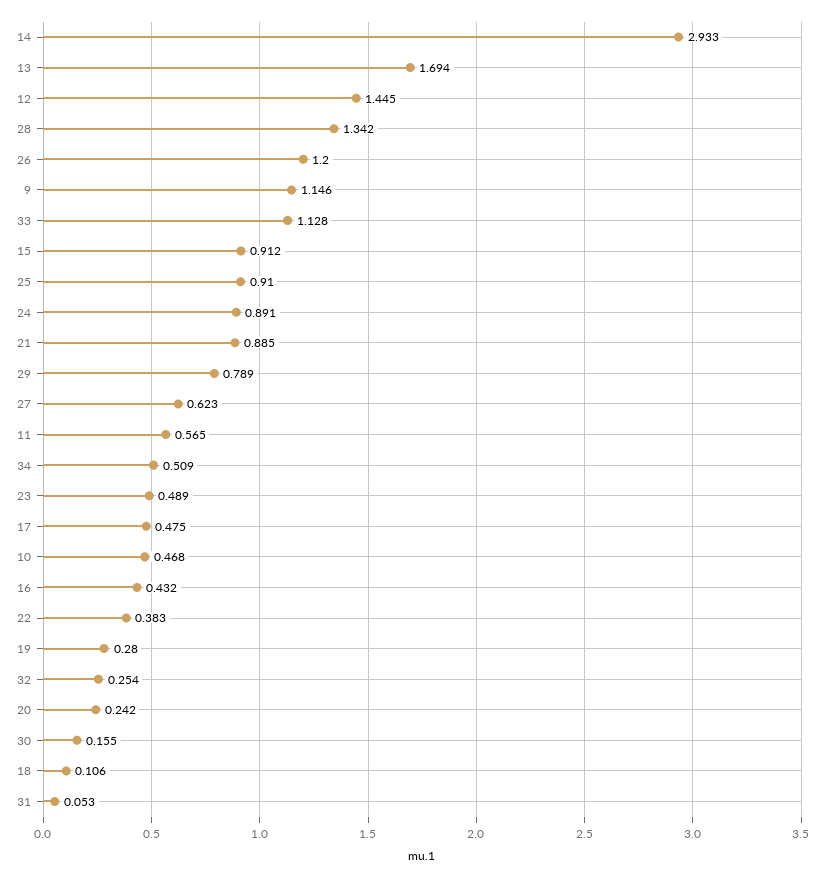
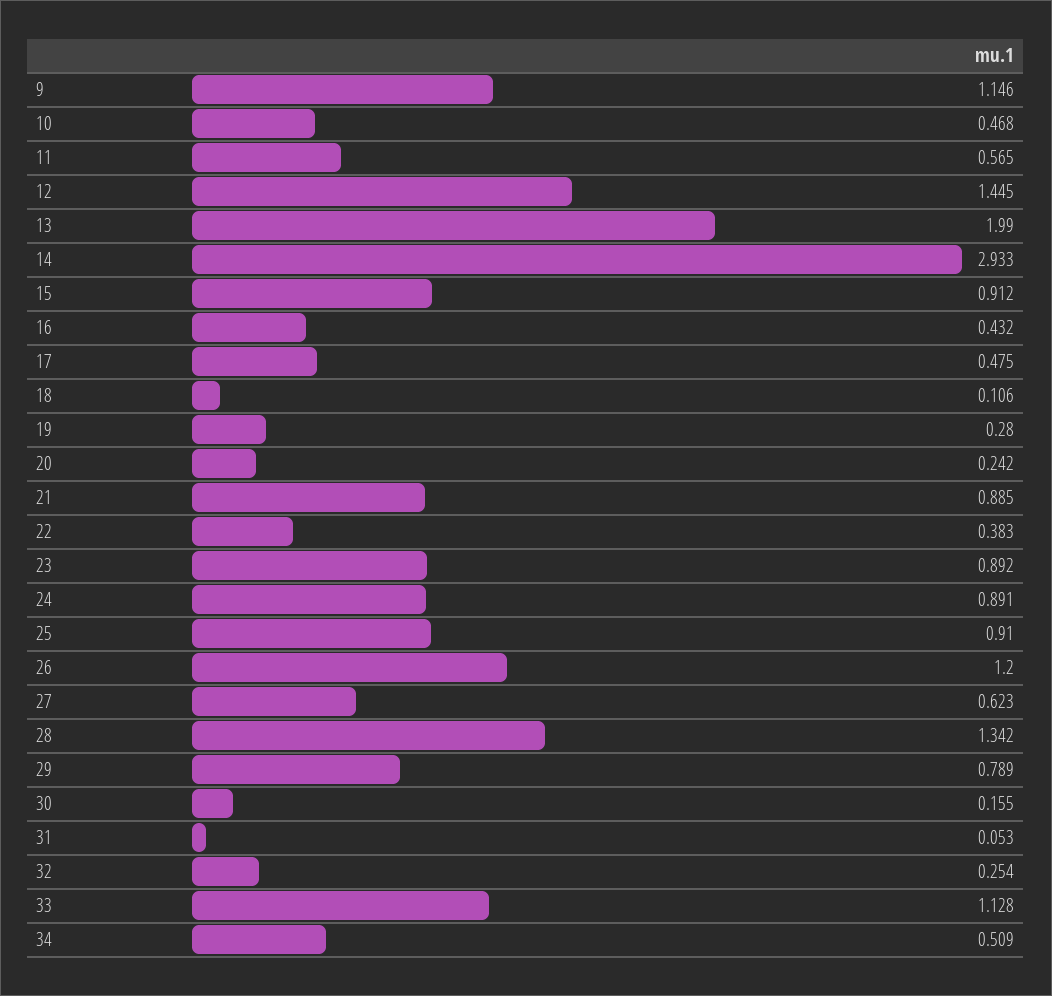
  {
    "14": 2.933,
-   "13": 1.694,
+   "13": 1.99,
    "12": 1.445,
    "28": 1.342,
    "26": 1.2,
    "9": 1.146,
    "33": 1.128,
    "15": 0.912,
    "25": 0.91,
    "24": 0.891,
    "21": 0.885,
    "29": 0.789,
    "27": 0.623,
    "11": 0.565,
    "34": 0.509,
-   "23": 0.489,
+   "23": 0.892,
    "17": 0.475,
    "10": 0.468,
    "16": 0.432,
    "22": 0.383,
    "19": 0.28,
    "32": 0.254,
    "20": 0.242,
    "30": 0.155,
    "18": 0.106,
    "31": 0.053
  }

